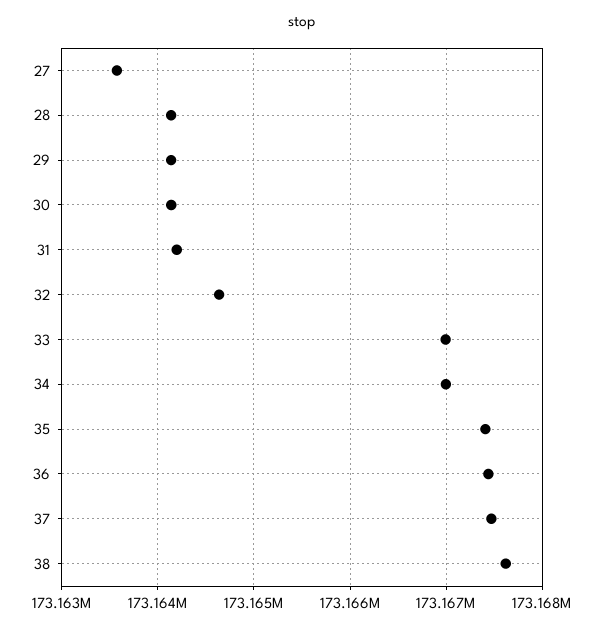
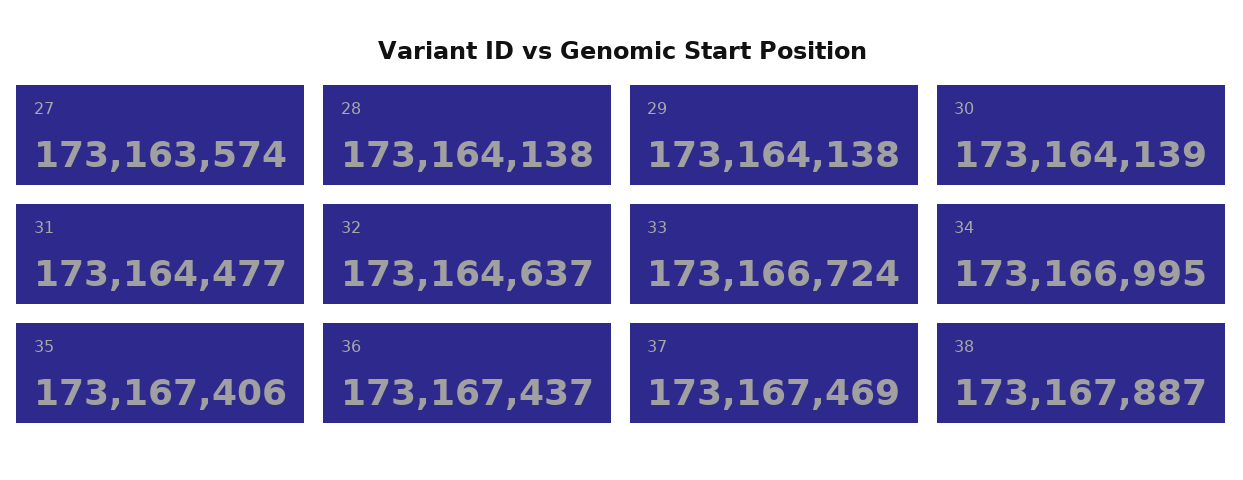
  {
    "27": 173163574,
    "28": 173164138,
    "29": 173164138,
    "30": 173164139,
-   "31": 173164200,
+   "31": 173164477,
    "32": 173164637,
-   "33": 173167000,
+   "33": 173166724,
    "34": 173166995,
    "35": 173167406,
    "36": 173167437,
    "37": 173167469,
-   "38": 173167600
+   "38": 173167887
  }

